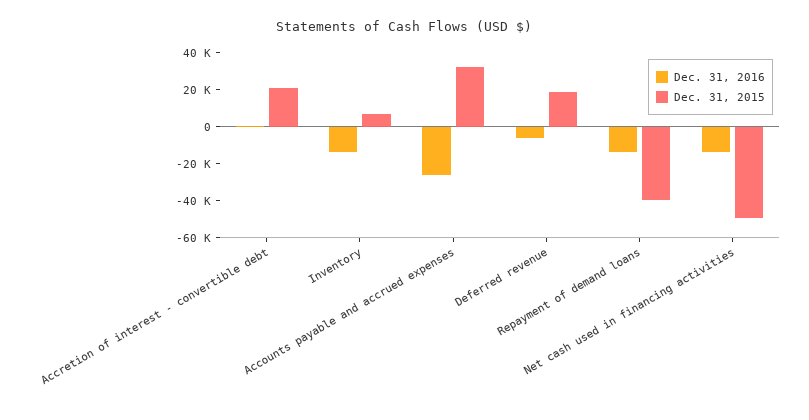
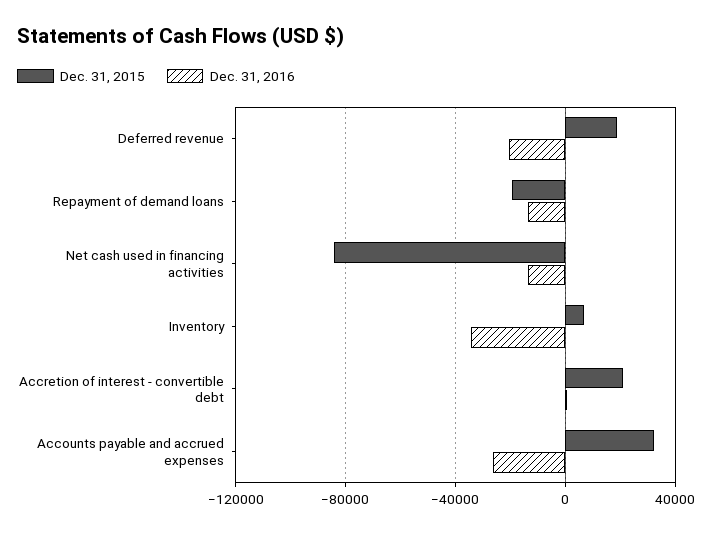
  {
    "Dec. 31, 2016": {
      "Accretion of interest - convertible debt": 0,
-     "Inventory": -15000,
+     "Inventory": -35000,
      "Accounts payable and accrued expenses": -25000,
-     "Deferred revenue": -5000,
+     "Deferred revenue": -20000,
      "Repayment of demand loans": -15000,
      "Net cash used in financing activities": -15000
    },
    "Dec. 31, 2015": {
      "Accretion of interest - convertible debt": 20000,
      "Inventory": 5000,
      "Accounts payable and accrued expenses": 30000,
      "Deferred revenue": 20000,
-     "Repayment of demand loans": -40000,
+     "Repayment of demand loans": -20000,
-     "Net cash used in financing activities": -50000
+     "Net cash used in financing activities": -85000
    }
  }

